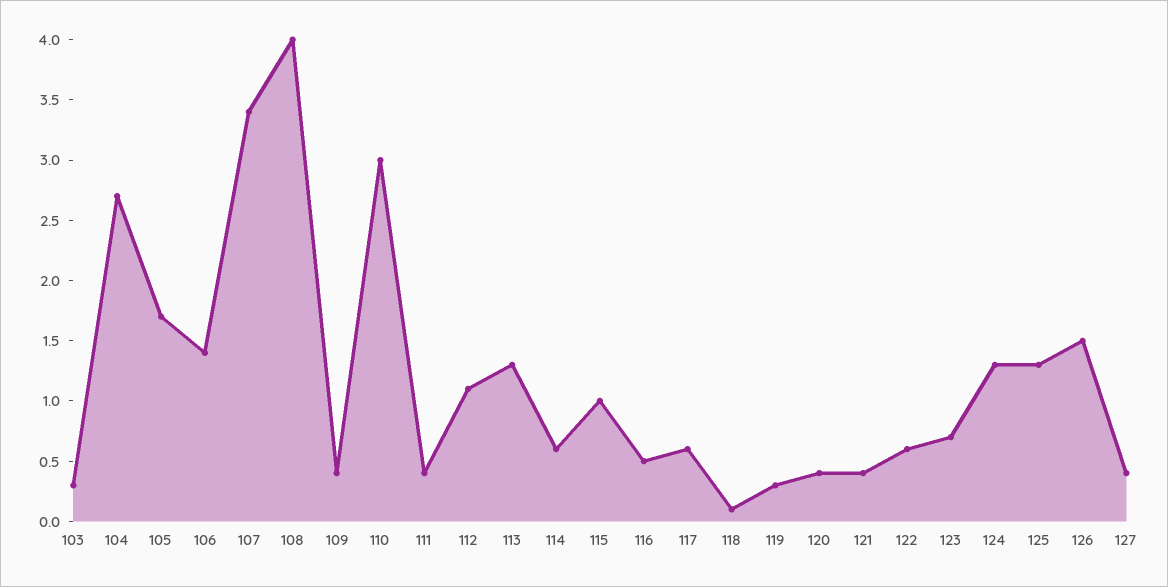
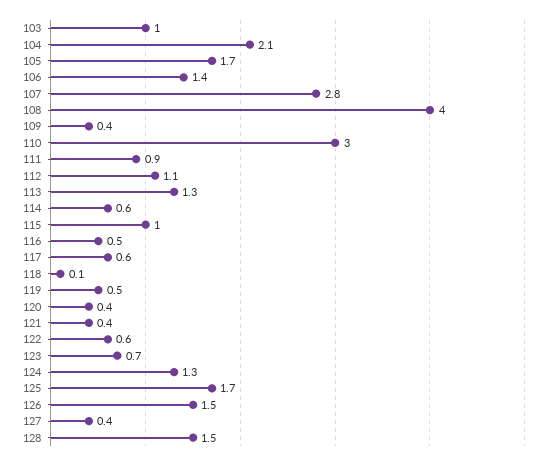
  {
-   "103": 0.3,
+   "103": 1,
-   "104": 2.7,
+   "104": 2.1,
    "105": 1.7,
    "106": 1.4,
-   "107": 3.4,
+   "107": 2.8,
    "108": 4,
    "109": 0.4,
    "110": 3,
-   "111": 0.4,
+   "111": 0.9,
    "112": 1.1,
    "113": 1.3,
    "114": 0.6,
    "115": 1,
    "116": 0.5,
    "117": 0.6,
    "118": 0.1,
-   "119": 0.3,
+   "119": 0.5,
    "120": 0.4,
    "121": 0.4,
    "122": 0.6,
    "123": 0.7,
    "124": 1.3,
-   "125": 1.3,
+   "125": 1.7,
    "126": 1.5,
-   "127": 0.4
+   "127": 0.4,
+   "128": 1.5
  }

